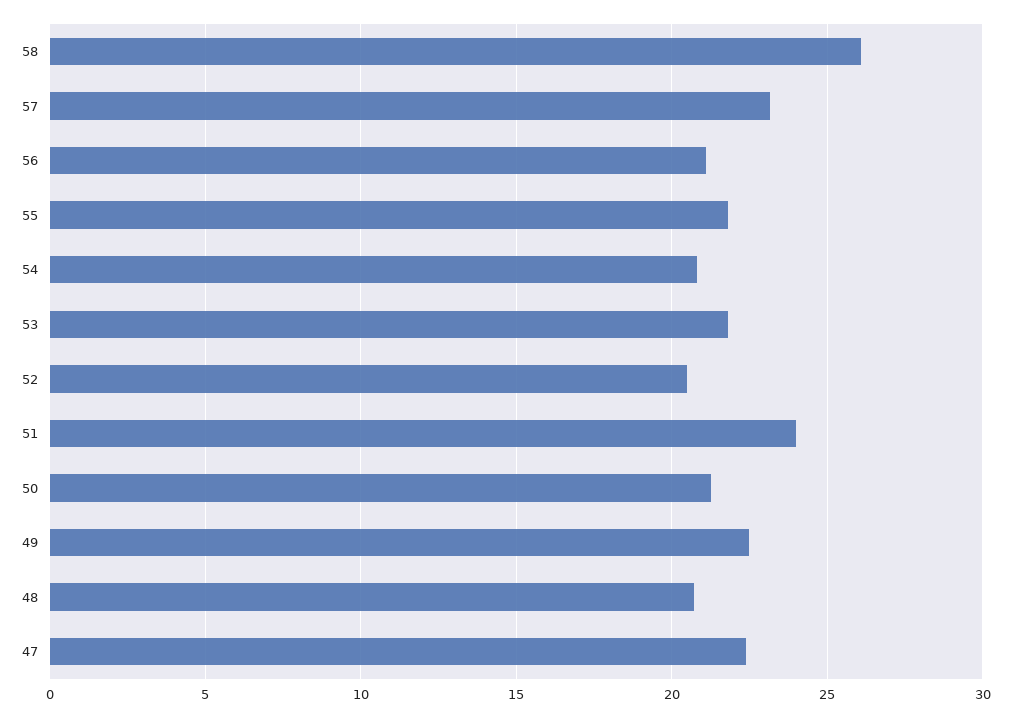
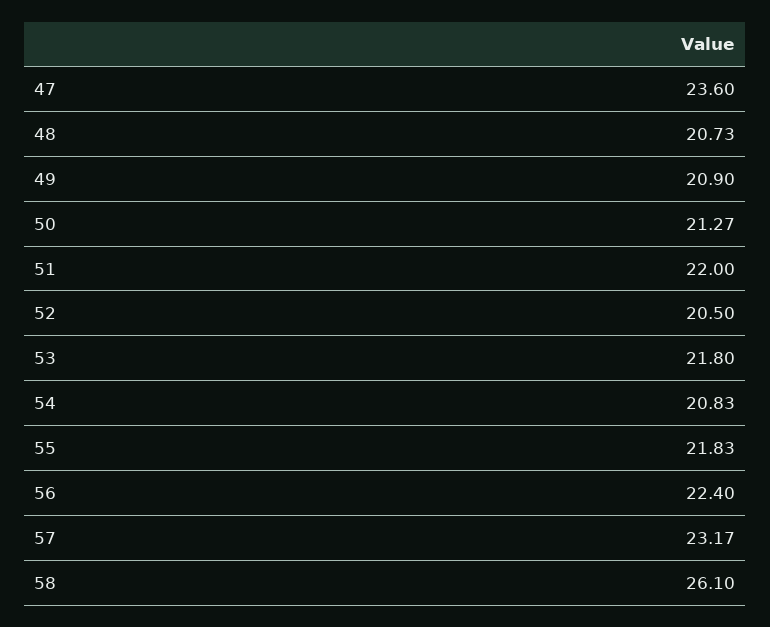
  {
    "58": 26.1,
    "57": 23.17,
-   "56": 21,
+   "56": 22.4,
    "55": 21.83,
    "54": 20.83,
    "53": 21.8,
    "52": 20.5,
-   "51": 24,
+   "51": 22,
    "50": 21.27,
-   "49": 22.5,
+   "49": 20.9,
    "48": 20.73,
-   "47": 22.5
+   "47": 23.6
  }

